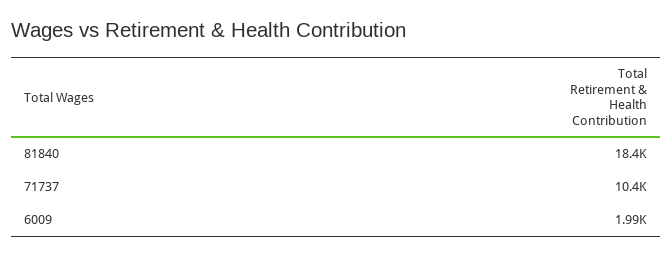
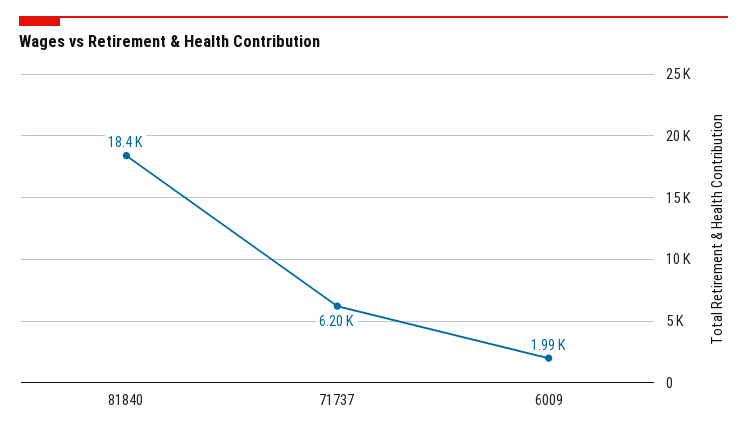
  {
    "81840": 18400,
-   "71737": 10400,
+   "71737": 6200,
    "6009": 1990
  }

